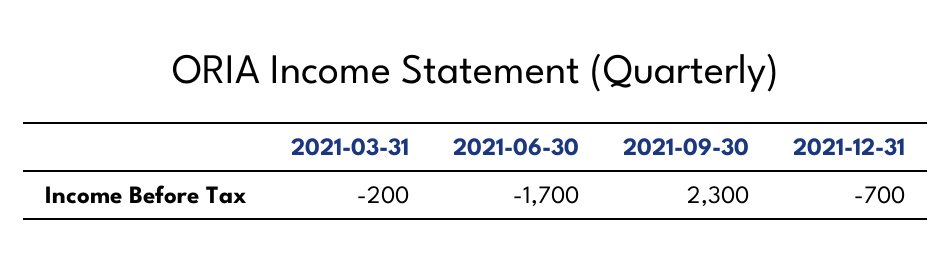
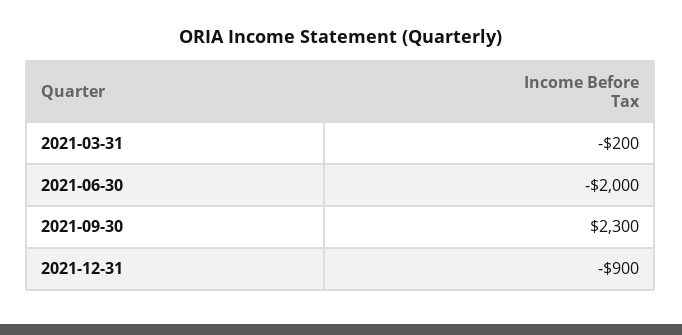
  {
    "2021-03-31": -200,
-   "2021-06-30": -1700,
+   "2021-06-30": -2000,
    "2021-09-30": 2300,
-   "2021-12-31": -700
+   "2021-12-31": -900
  }

